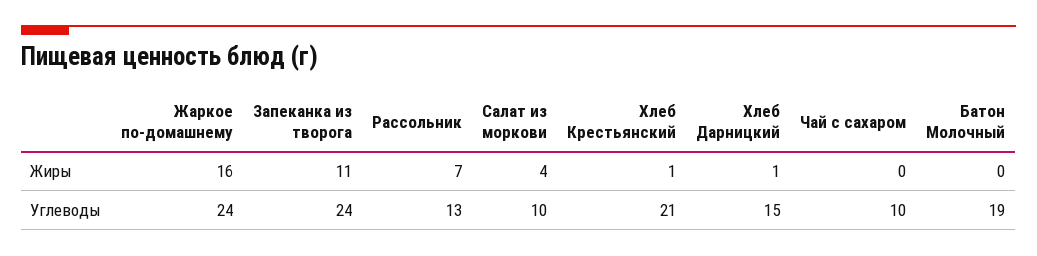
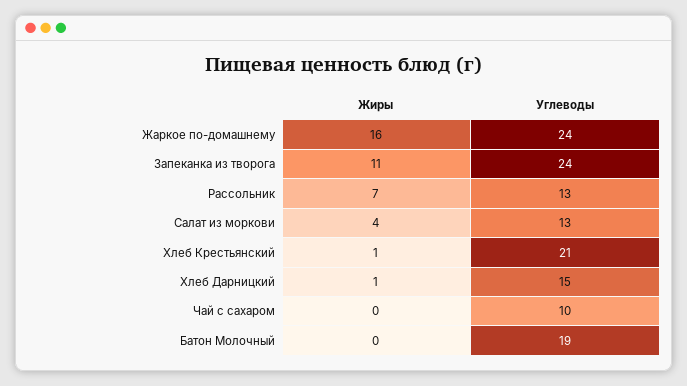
  {
    "Жаркое по-домашнему": {
      "Жиры": 16,
      "Углеводы": 24
    },
    "Запеканка из творога": {
      "Жиры": 11,
      "Углеводы": 24
    },
    "Рассольник": {
      "Жиры": 7,
      "Углеводы": 13
    },
    "Салат из моркови": {
      "Жиры": 4,
-     "Углеводы": 10
+     "Углеводы": 13
    },
    "Хлеб Крестьянский": {
      "Жиры": 1,
      "Углеводы": 21
    },
    "Хлеб Дарницкий": {
      "Жиры": 1,
      "Углеводы": 15
    },
    "Чай с сахаром": {
      "Жиры": 0,
      "Углеводы": 10
    },
    "Батон Молочный": {
      "Жиры": 0,
      "Углеводы": 19
    }
  }

